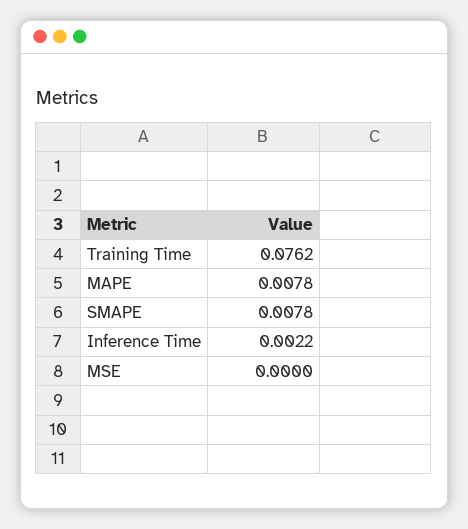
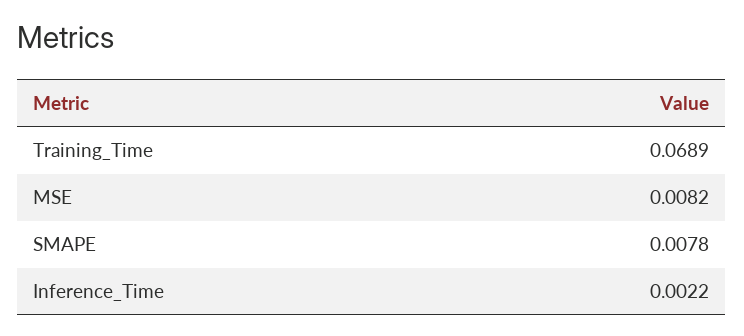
  {
-   "Training Time": 0.0762,
+   "Training Time": 0.0689,
-   "MAPE": 0.0078,
    "SMAPE": 0.0078,
    "Inference Time": 0.0022,
-   "MSE": 0
+   "MSE": 0.0082
  }

